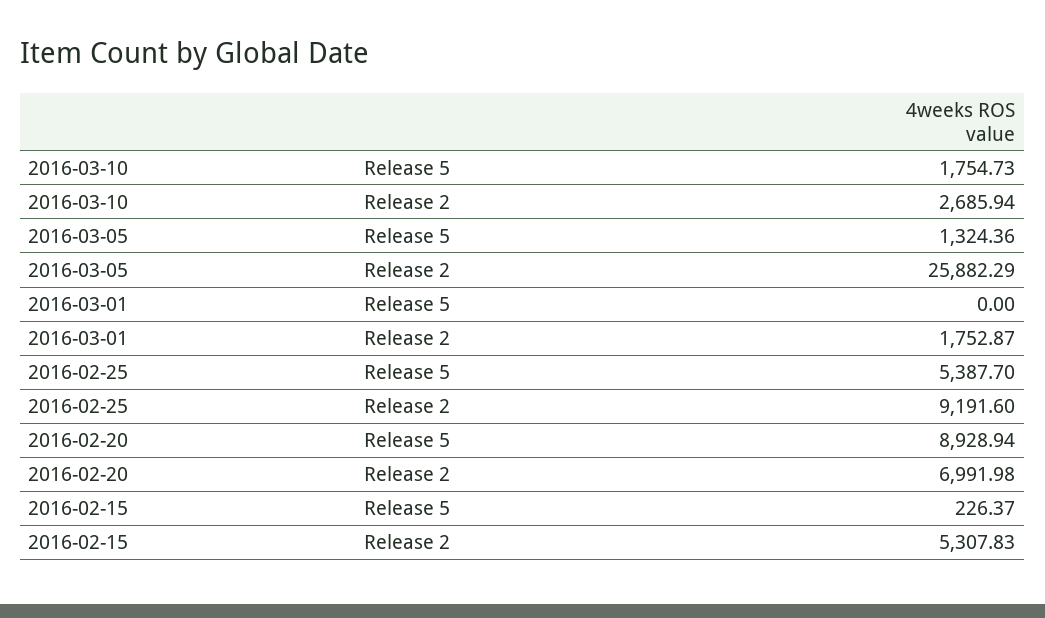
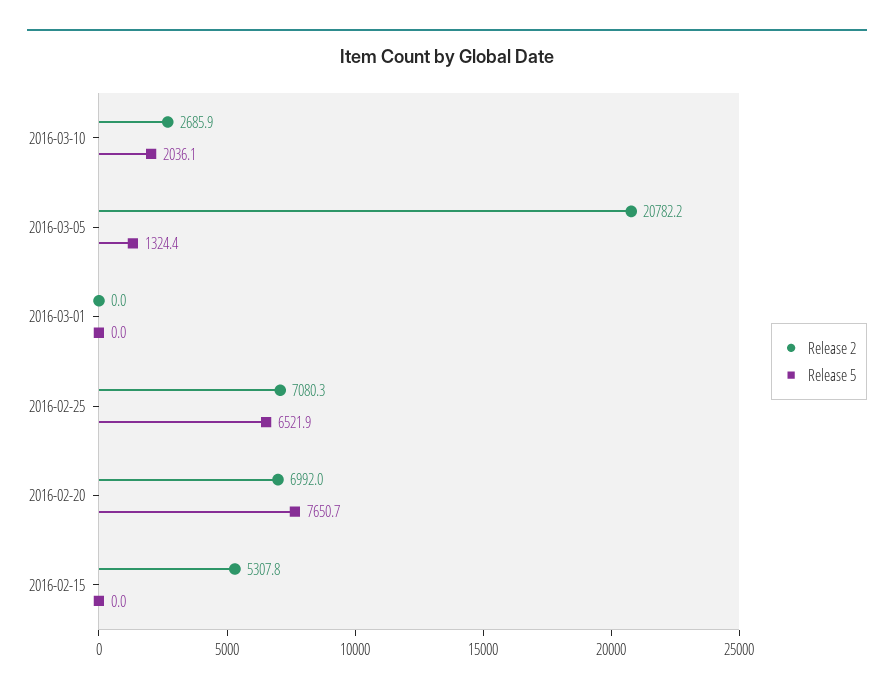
  {
    "Release 5": {
-     "2016-03-10": 1754.73,
+     "2016-03-10": 2036.1,
      "2016-03-05": 1324.36,
      "2016-03-01": 0,
-     "2016-02-25": 5387.7,
+     "2016-02-25": 6521.9,
-     "2016-02-20": 8928.94,
+     "2016-02-20": 7650.7,
-     "2016-02-15": 226.37
+     "2016-02-15": 0
    },
    "Release 2": {
      "2016-03-10": 2685.94,
-     "2016-03-05": 25882.29,
+     "2016-03-05": 20782.2,
-     "2016-03-01": 1752.87,
+     "2016-03-01": 0,
-     "2016-02-25": 9191.6,
+     "2016-02-25": 7080.3,
      "2016-02-20": 6991.98,
      "2016-02-15": 5307.83
    }
  }

